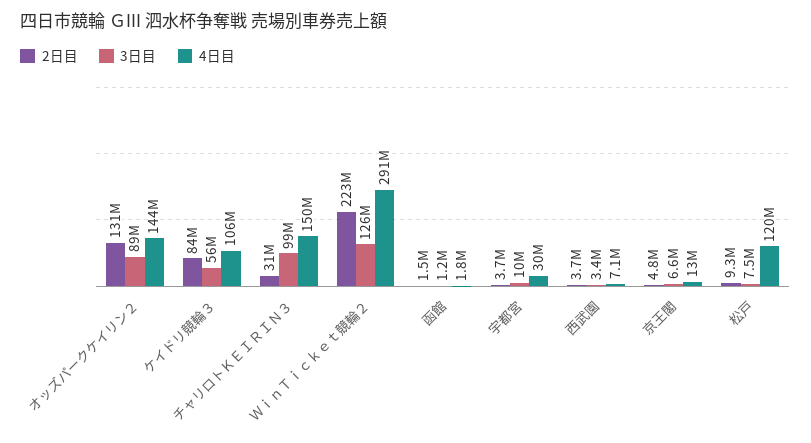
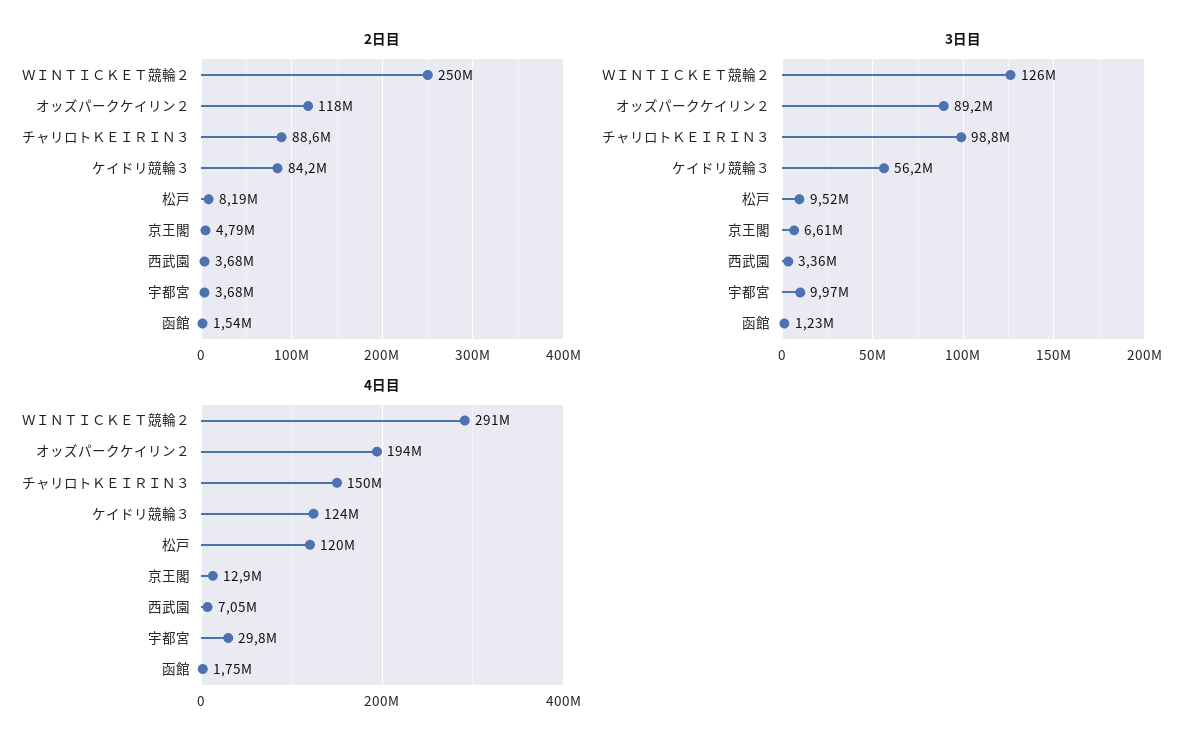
  {
    "2日目": {
-     "オッズパークケイリン２": 131000000,
+     "オッズパークケイリン２": 118000000,
      "ケイドリ競輪３": 84200000,
-     "チャリロトＫＥＩＲＩＮ３": 31000000,
+     "チャリロトＫＥＩＲＩＮ３": 88600000,
-     "ＷｉｎＴｉｃｋｅｔ競輪２": 223000000,
+     "ＷｉｎＴｉｃｋｅｔ競輪２": 250000000,
      "函館": 1540000,
      "宇都宮": 3680000,
      "西武園": 3680000,
      "京王閣": 4790000,
-     "松戸": 9300000
+     "松戸": 8190000
    },
    "3日目": {
      "オッズパークケイリン２": 89200000,
      "ケイドリ競輪３": 56200000,
      "チャリロトＫＥＩＲＩＮ３": 98800000,
      "ＷｉｎＴｉｃｋｅｔ競輪２": 126000000,
      "函館": 1230000,
      "宇都宮": 9970000,
      "西武園": 3360000,
      "京王閣": 6610000,
-     "松戸": 7500000
+     "松戸": 9520000
    },
    "4日目": {
-     "オッズパークケイリン２": 144000000,
+     "オッズパークケイリン２": 194000000,
-     "ケイドリ競輪３": 106000000,
+     "ケイドリ競輪３": 124000000,
      "チャリロトＫＥＩＲＩＮ３": 150000000,
      "ＷｉｎＴｉｃｋｅｔ競輪２": 291000000,
      "函館": 1750000,
      "宇都宮": 29800000,
      "西武園": 7050000,
      "京王閣": 12900000,
      "松戸": 120000000
    }
  }

